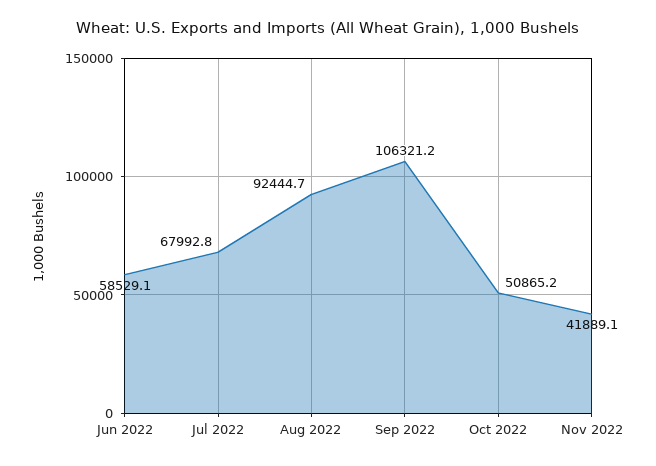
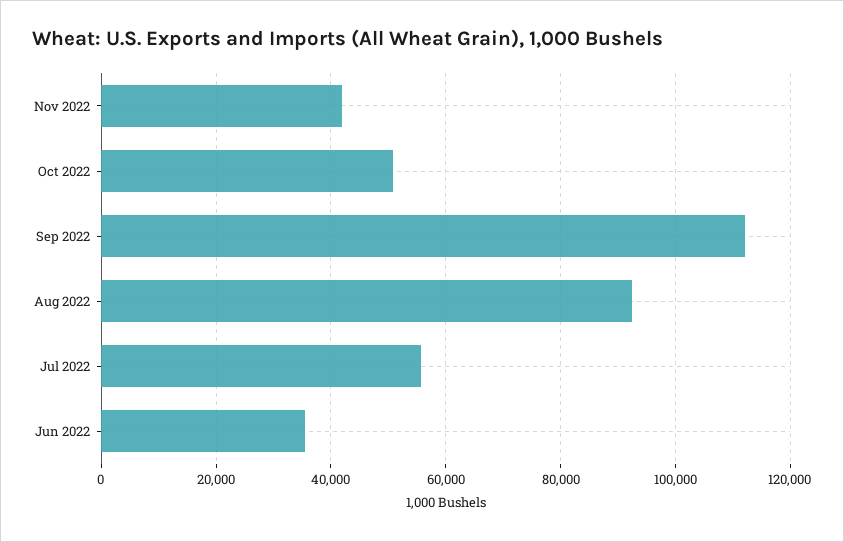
  {
-   "Jun 2022": 58529.1,
+   "Jun 2022": 36000,
-   "Jul 2022": 67992.8,
+   "Jul 2022": 56000,
    "Aug 2022": 92444.7,
-   "Sep 2022": 106321.2,
+   "Sep 2022": 112000,
    "Oct 2022": 50865.2,
    "Nov 2022": 41889.1
  }

